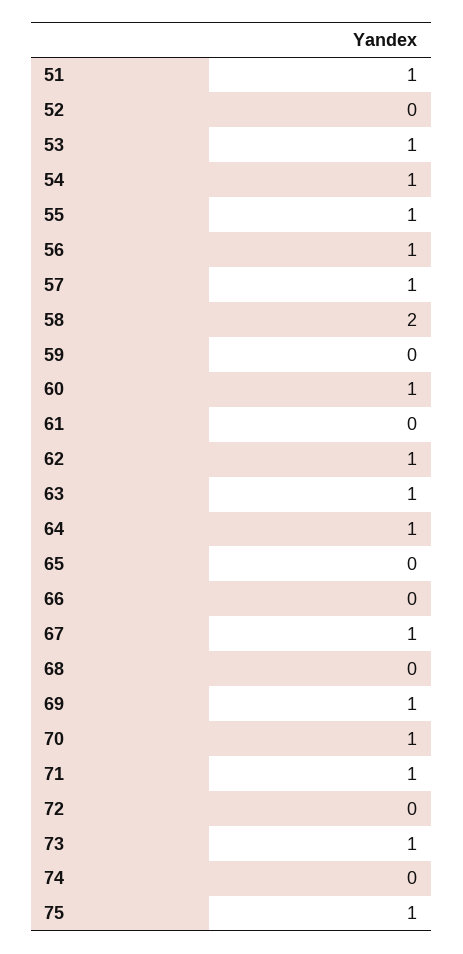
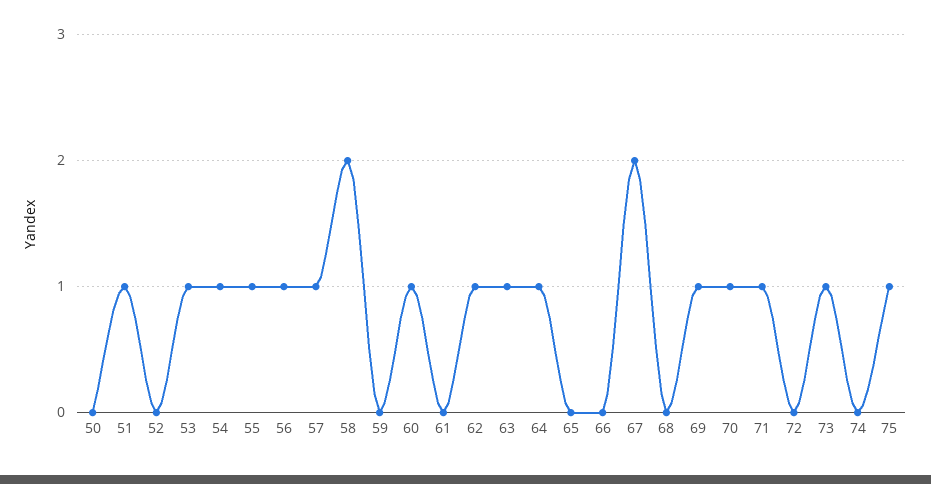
  {
    "51": 1,
    "52": 0,
    "53": 1,
    "54": 1,
    "55": 1,
    "56": 1,
    "57": 1,
    "58": 2,
    "59": 0,
    "60": 1,
    "61": 0,
    "62": 1,
    "63": 1,
    "64": 1,
    "65": 0,
    "66": 0,
-   "67": 1,
+   "67": 2,
    "68": 0,
    "69": 1,
    "70": 1,
    "71": 1,
    "72": 0,
    "73": 1,
    "74": 0,
-   "75": 1
+   "75": 1,
+   "50": 0
  }

